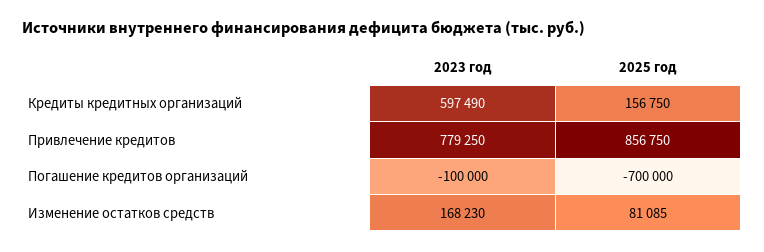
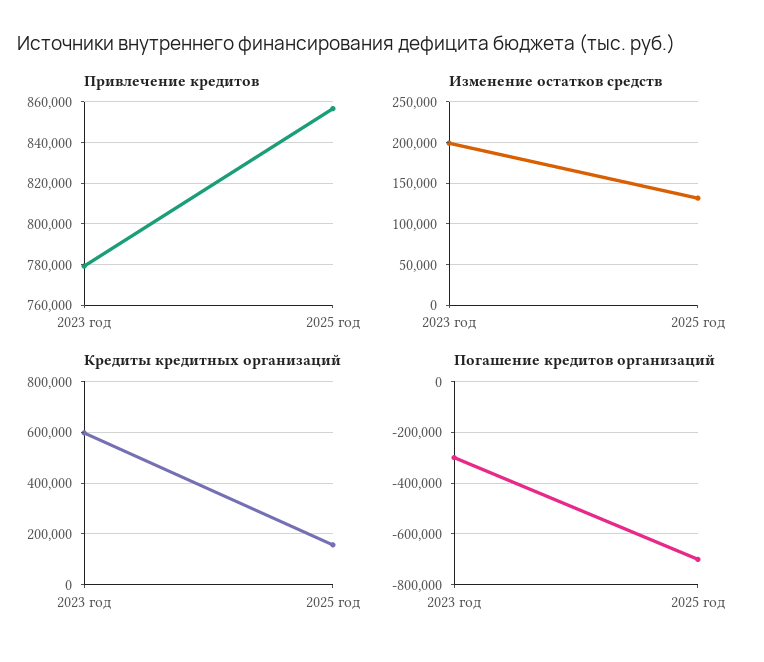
  {
    "Кредиты кредитных организаций": {
      "2023 год": 597490,
      "2025 год": 156750
    },
    "Привлечение кредитов": {
      "2023 год": 779250,
      "2025 год": 856750
    },
    "Погашение кредитов организаций": {
-     "2023 год": -100000,
+     "2023 год": -300000,
      "2025 год": -700000
    },
    "Изменение остатков средств": {
-     "2023 год": 168230,
+     "2023 год": 200000,
-     "2025 год": 81085
+     "2025 год": 130000
    }
  }

